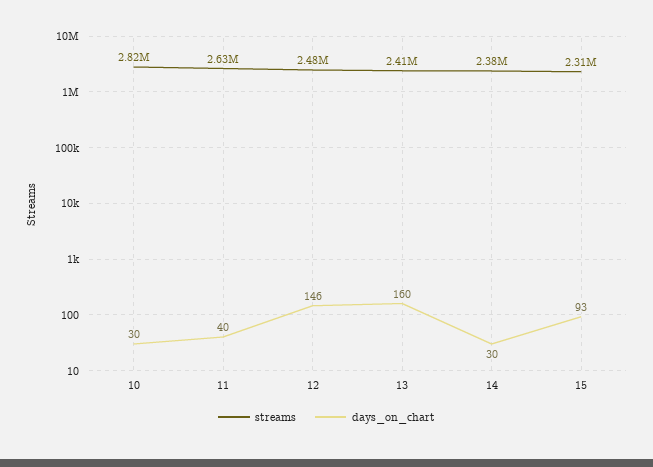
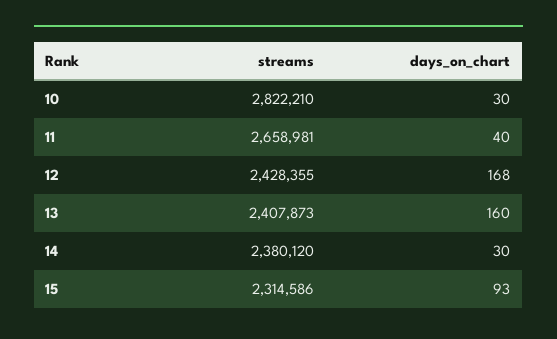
  {
    "streams": {
      "10": 2822210,
-     "11": 2630000,
+     "11": 2658981,
-     "12": 2480000,
+     "12": 2428355,
      "13": 2407873,
      "14": 2380120,
      "15": 2314586
    },
    "days_on_chart": {
      "10": 30,
      "11": 40,
-     "12": 146,
+     "12": 168,
      "13": 160,
      "14": 30,
      "15": 93
    }
  }

